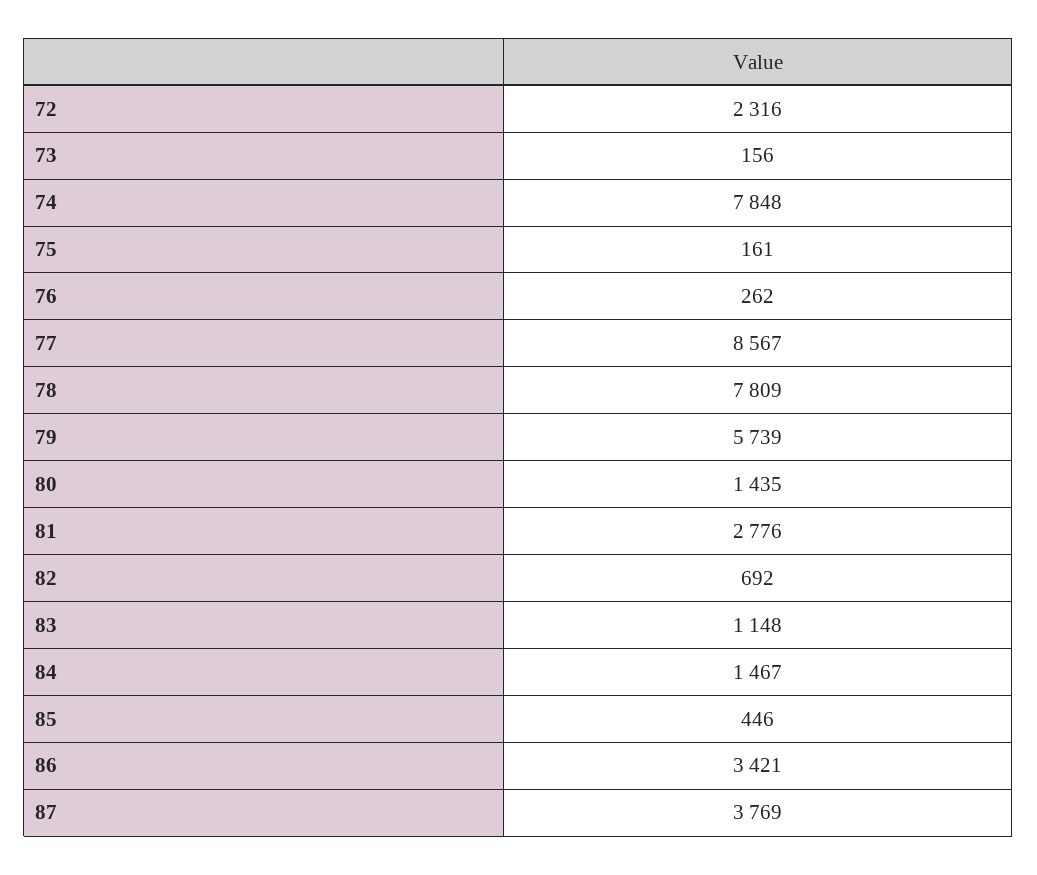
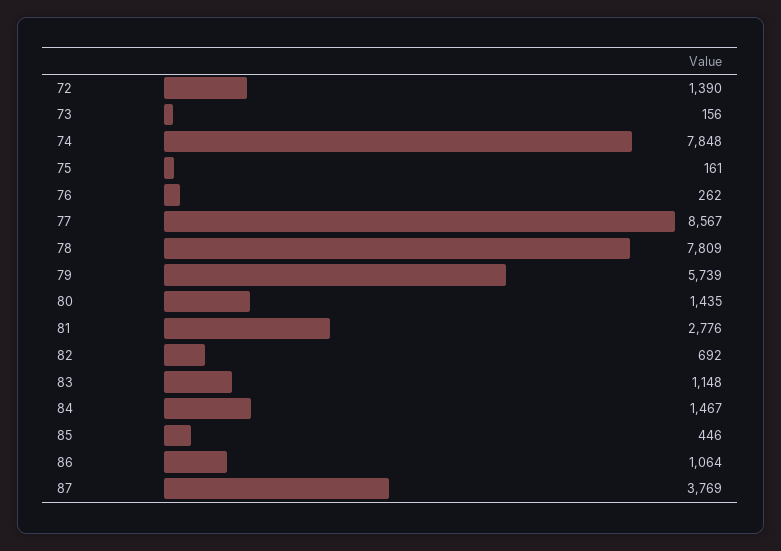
  {
-   "72": 2316,
+   "72": 1390,
    "73": 156,
    "74": 7848,
    "75": 161,
    "76": 262,
    "77": 8567,
    "78": 7809,
    "79": 5739,
    "80": 1435,
    "81": 2776,
    "82": 692,
    "83": 1148,
    "84": 1467,
    "85": 446,
-   "86": 3421,
+   "86": 1064,
    "87": 3769
  }

